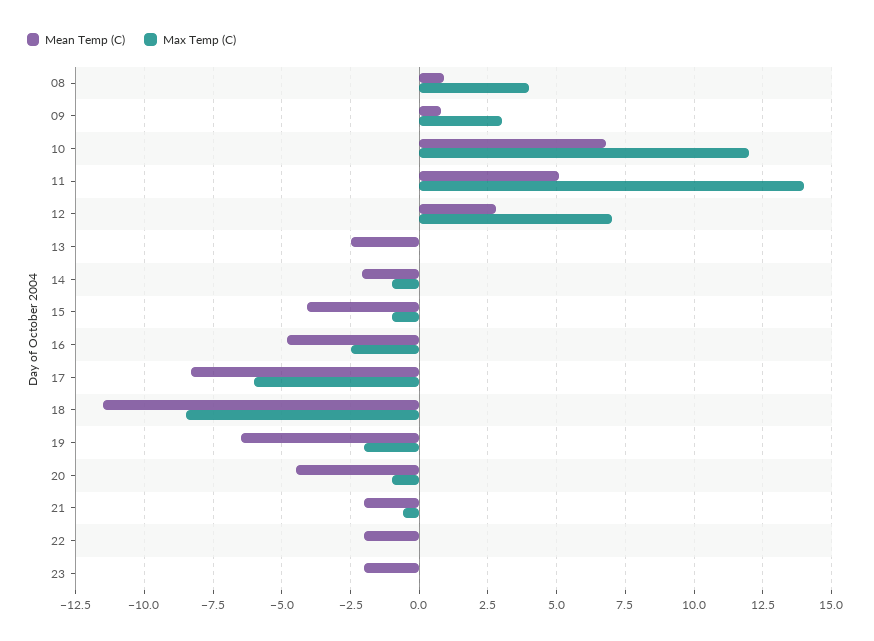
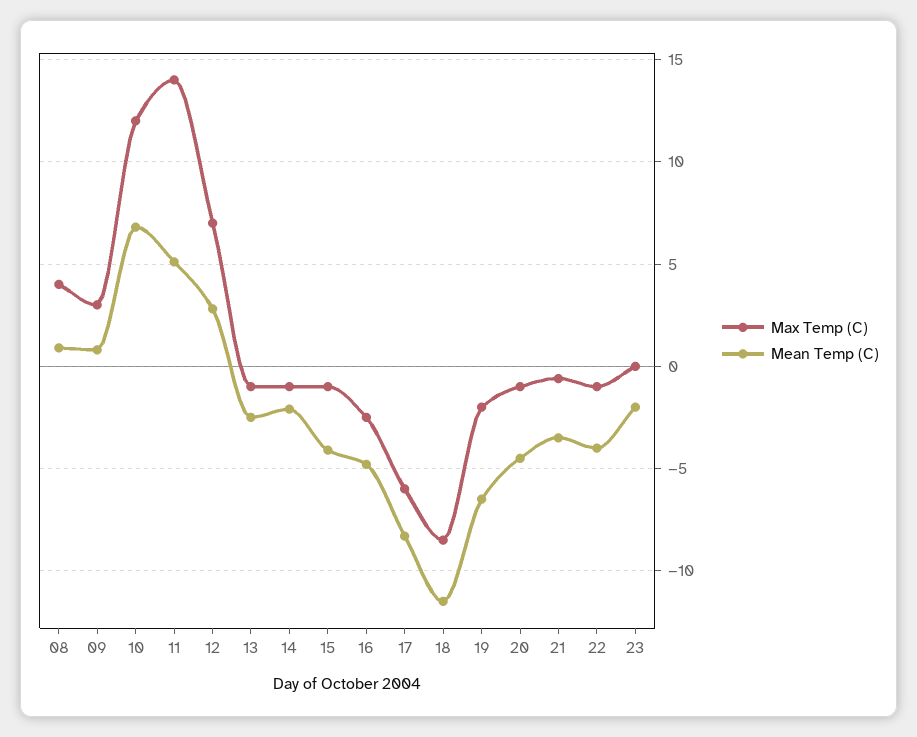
  {
    "Mean Temp (C)": {
      "08": 1,
      "09": 1,
      "10": 7,
      "11": 5,
      "12": 3,
      "13": -2.5,
      "14": -2,
      "15": -4,
      "16": -5,
      "17": -8.5,
      "18": -11.5,
      "19": -6.5,
      "20": -4.5,
-     "21": -2,
+     "21": -3.5,
-     "22": -2,
+     "22": -4,
      "23": -2
    },
    "Max Temp (C)": {
      "08": 4,
      "09": 3,
      "10": 12,
      "11": 14,
      "12": 7,
-     "13": 0,
+     "13": -1,
      "14": -1,
      "15": -1,
      "16": -2.5,
      "17": -6,
      "18": -8.5,
      "19": -2,
      "20": -1,
      "21": -0.5,
-     "22": 0,
+     "22": -1,
      "23": 0
    }
  }

